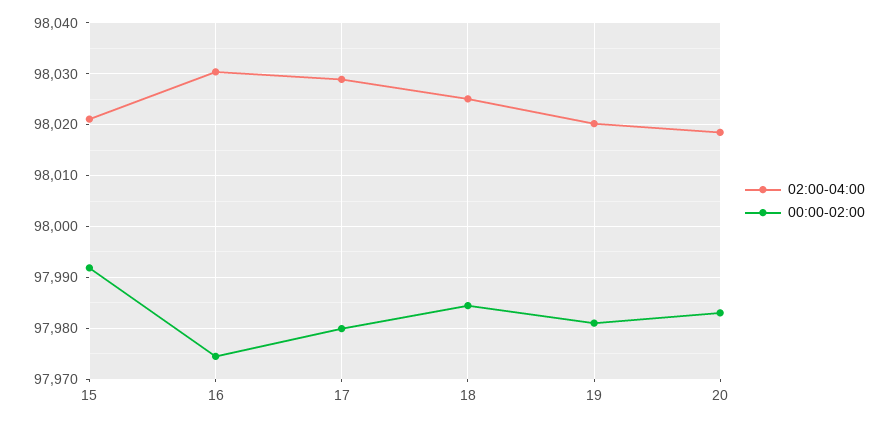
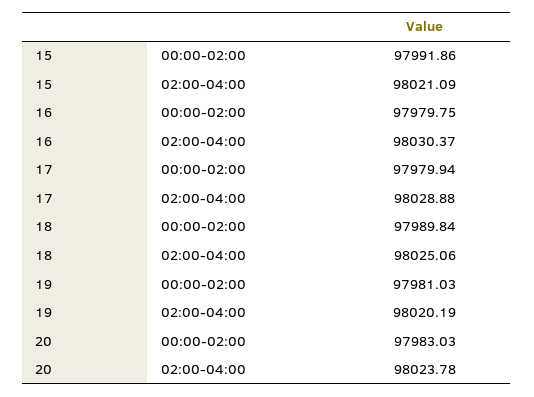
  {
    "02:00-04:00": {
      "15": 98021.09,
      "16": 98030.37,
      "17": 98028.88,
      "18": 98025.06,
      "19": 98020.19,
-     "20": 98018
+     "20": 98023.78
    },
    "00:00-02:00": {
      "15": 97991.86,
-     "16": 97974,
+     "16": 97979.75,
      "17": 97979.94,
-     "18": 97984,
+     "18": 97989.84,
      "19": 97981.03,
      "20": 97983.03
    }
  }

